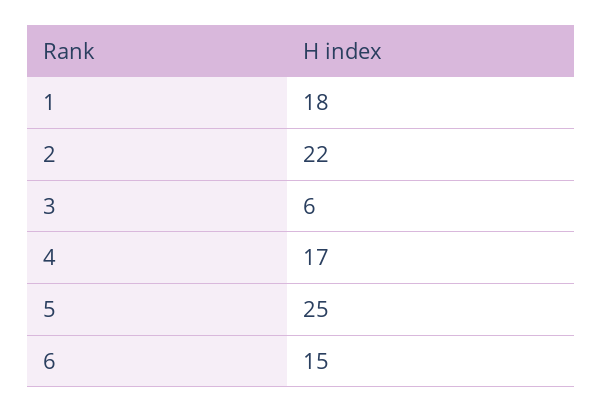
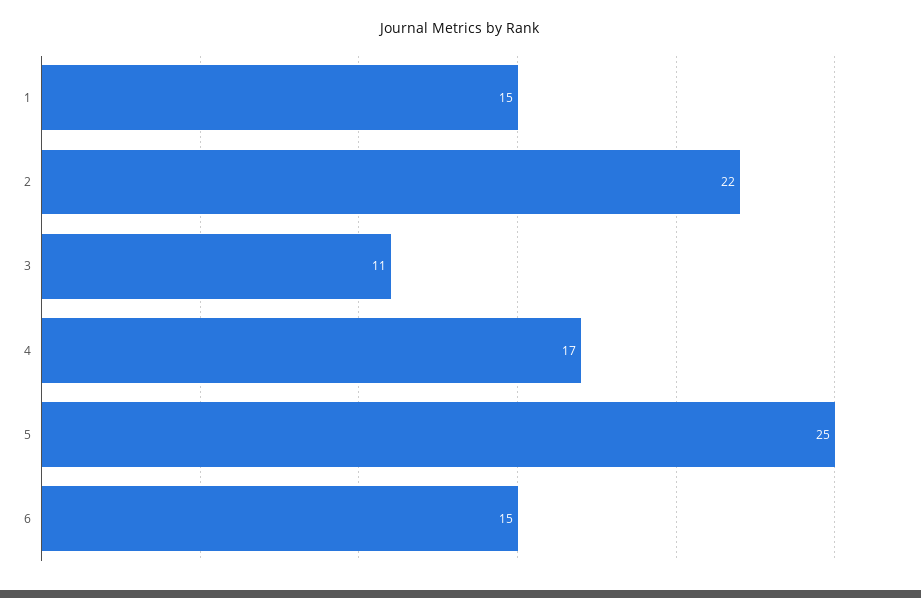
  {
-   "1": 18,
+   "1": 15,
    "2": 22,
-   "3": 6,
+   "3": 11,
    "4": 17,
    "5": 25,
    "6": 15
  }

